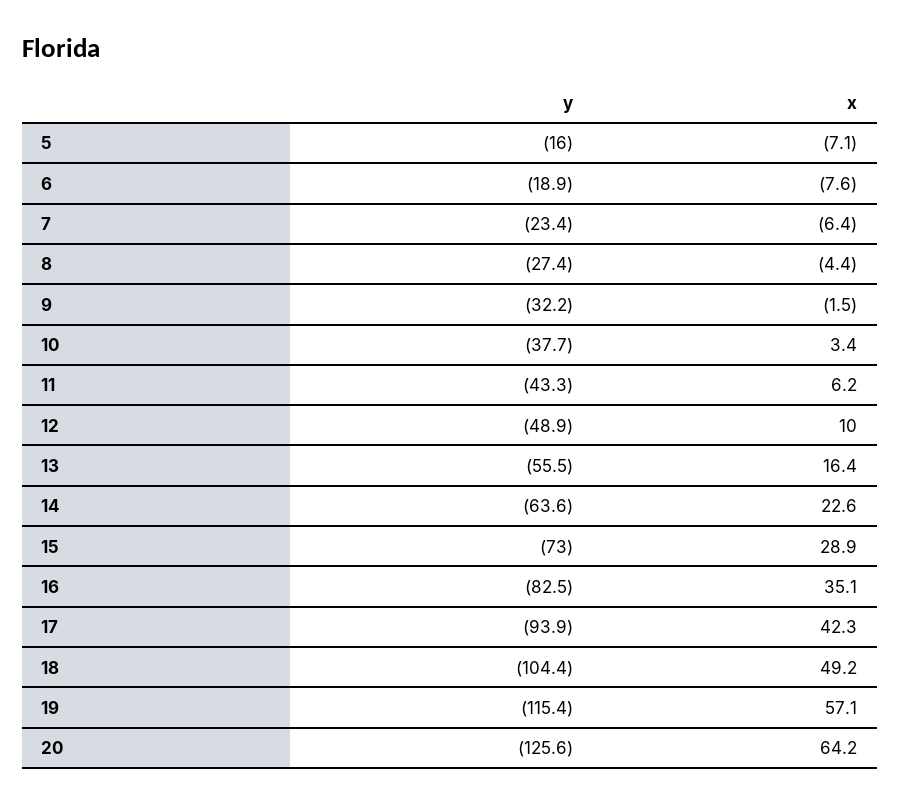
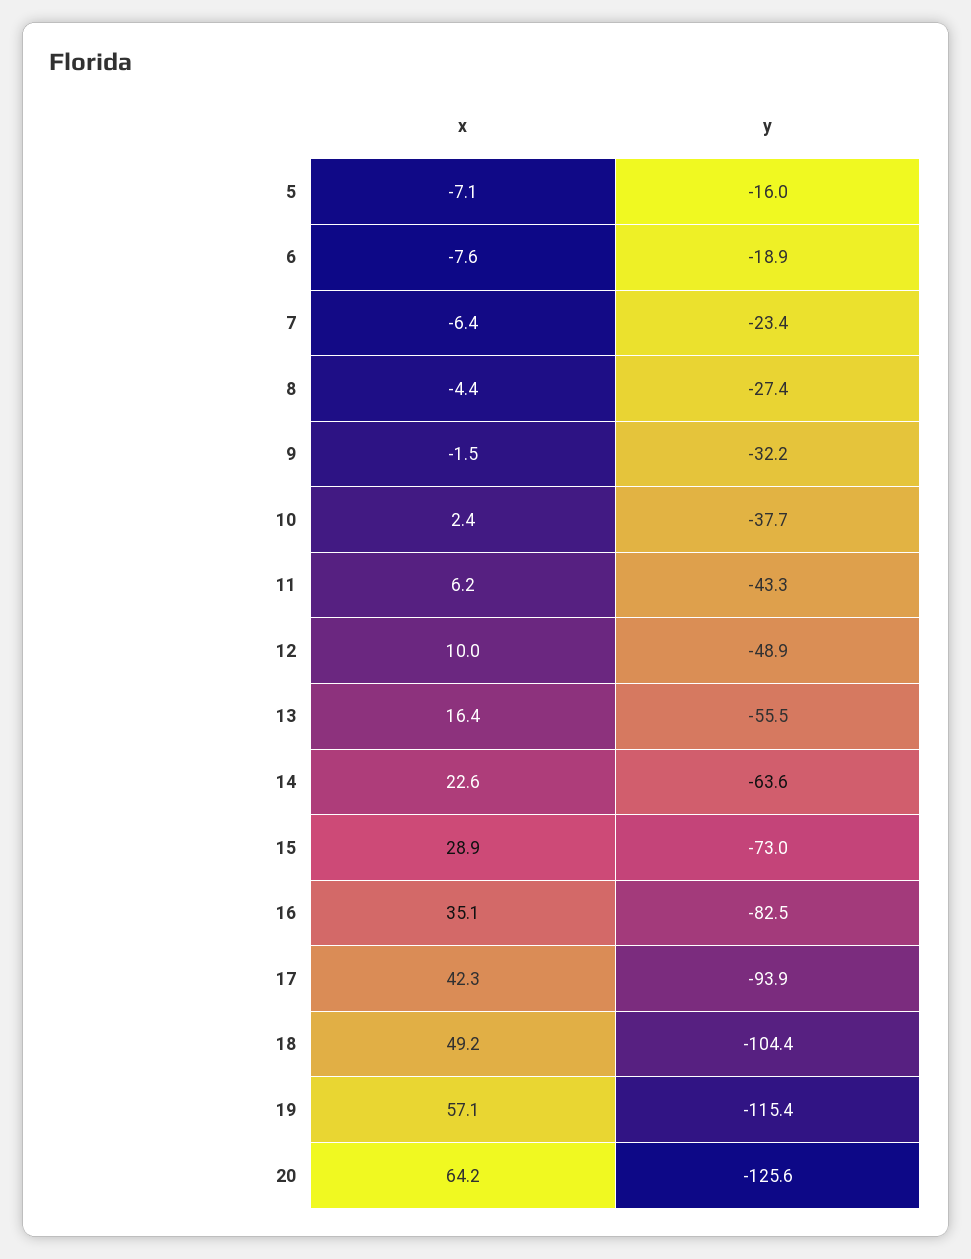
  {
    "y": {
      "5": -16,
      "6": -18.9,
      "7": -23.4,
      "8": -27.4,
      "9": -32.2,
      "10": -37.7,
      "11": -43.3,
      "12": -48.9,
      "13": -55.5,
      "14": -63.6,
      "15": -73,
      "16": -82.5,
      "17": -93.9,
      "18": -104.4,
      "19": -115.4,
      "20": -125.6
    },
    "x": {
      "5": -7.1,
      "6": -7.6,
      "7": -6.4,
      "8": -4.4,
      "9": -1.5,
-     "10": 3.4,
+     "10": 2.4,
      "11": 6.2,
      "12": 10,
      "13": 16.4,
      "14": 22.6,
      "15": 28.9,
      "16": 35.1,
      "17": 42.3,
      "18": 49.2,
      "19": 57.1,
      "20": 64.2
    }
  }

